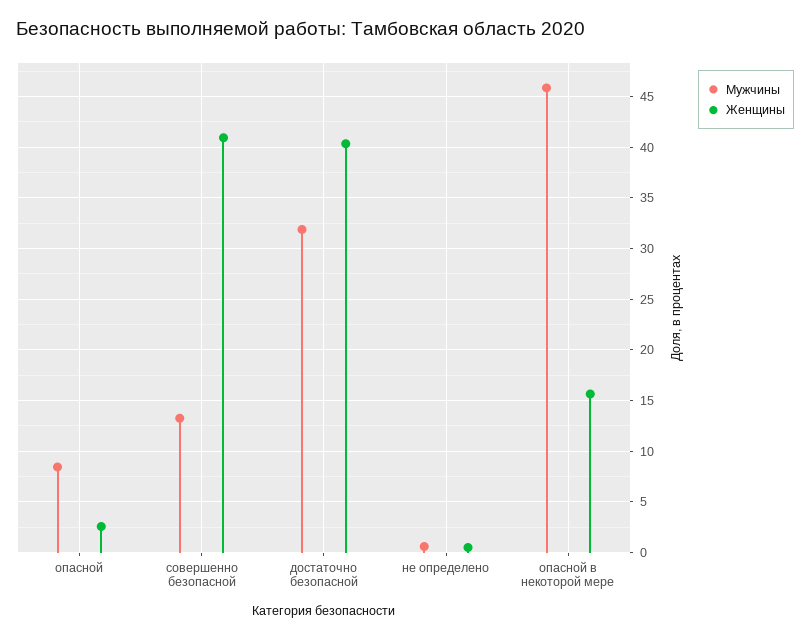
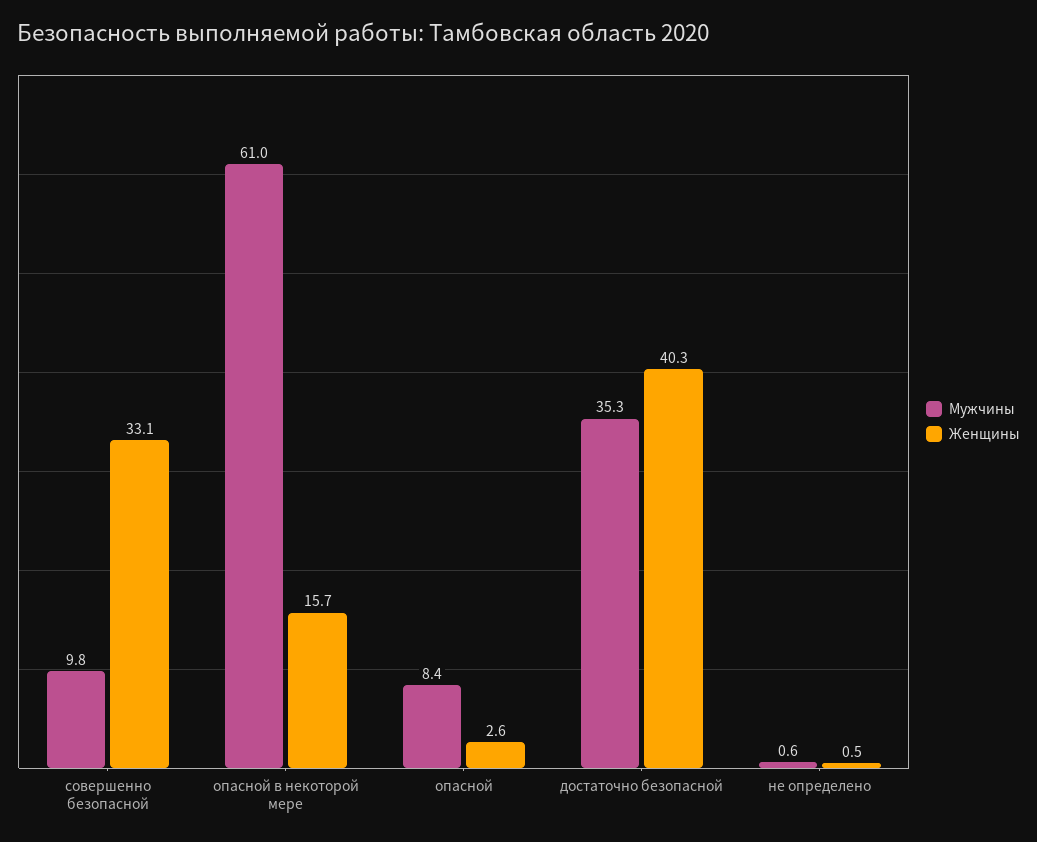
  {
    "Мужчины": {
      "опасной": 8.4,
-     "совершенно безопасной": 13,
+     "совершенно безопасной": 9.8,
-     "достаточно безопасной": 32,
+     "достаточно безопасной": 35.3,
      "не определено": 0.6,
-     "опасной в некоторой мере": 46
+     "опасной в некоторой мере": 61
    },
    "Женщины": {
      "опасной": 2.6,
-     "совершенно безопасной": 41,
+     "совершенно безопасной": 33.1,
      "достаточно безопасной": 40.3,
      "не определено": 0.5,
      "опасной в некоторой мере": 15.7
    }
  }

